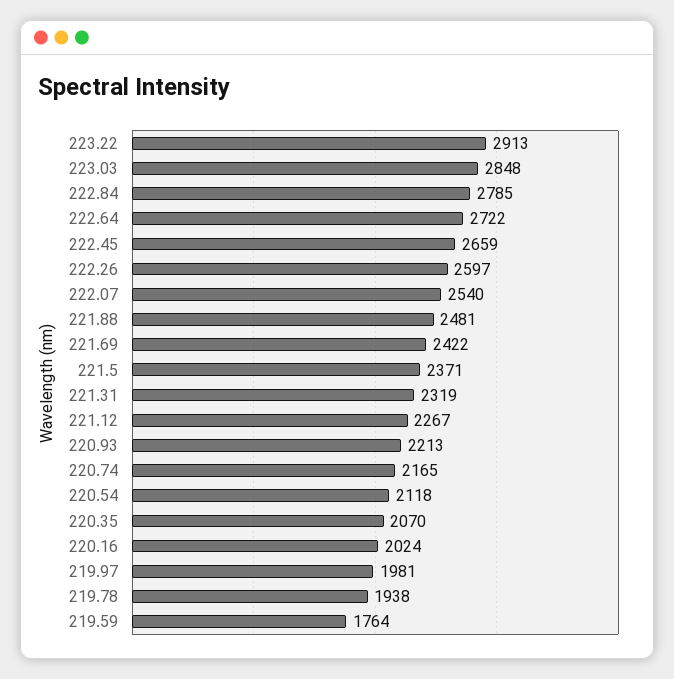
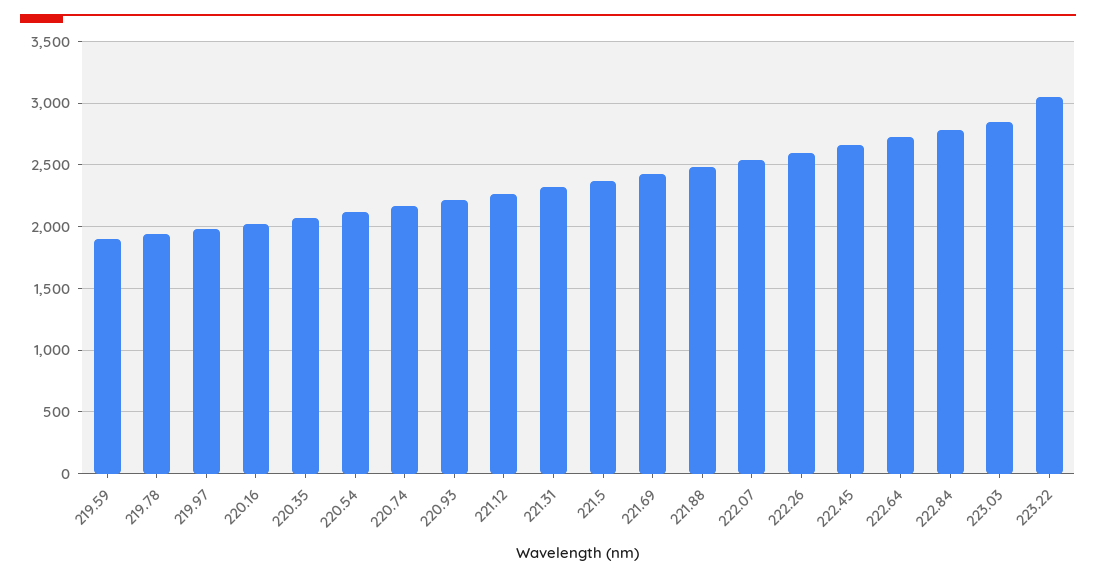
  {
-   "223.22": 2913,
+   "223.22": 3050,
    "223.03": 2848,
    "222.84": 2785,
    "222.64": 2722,
    "222.45": 2659,
    "222.26": 2597,
    "222.07": 2540,
    "221.88": 2481,
    "221.69": 2422,
    "221.5": 2371,
    "221.31": 2319,
    "221.12": 2267,
    "220.93": 2213,
    "220.74": 2165,
    "220.54": 2118,
    "220.35": 2070,
    "220.16": 2024,
    "219.97": 1981,
    "219.78": 1938,
-   "219.59": 1764
+   "219.59": 1900
  }

